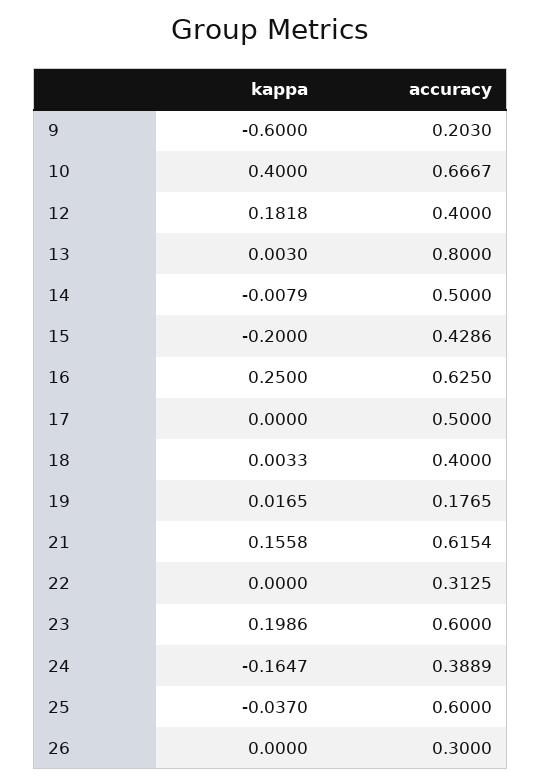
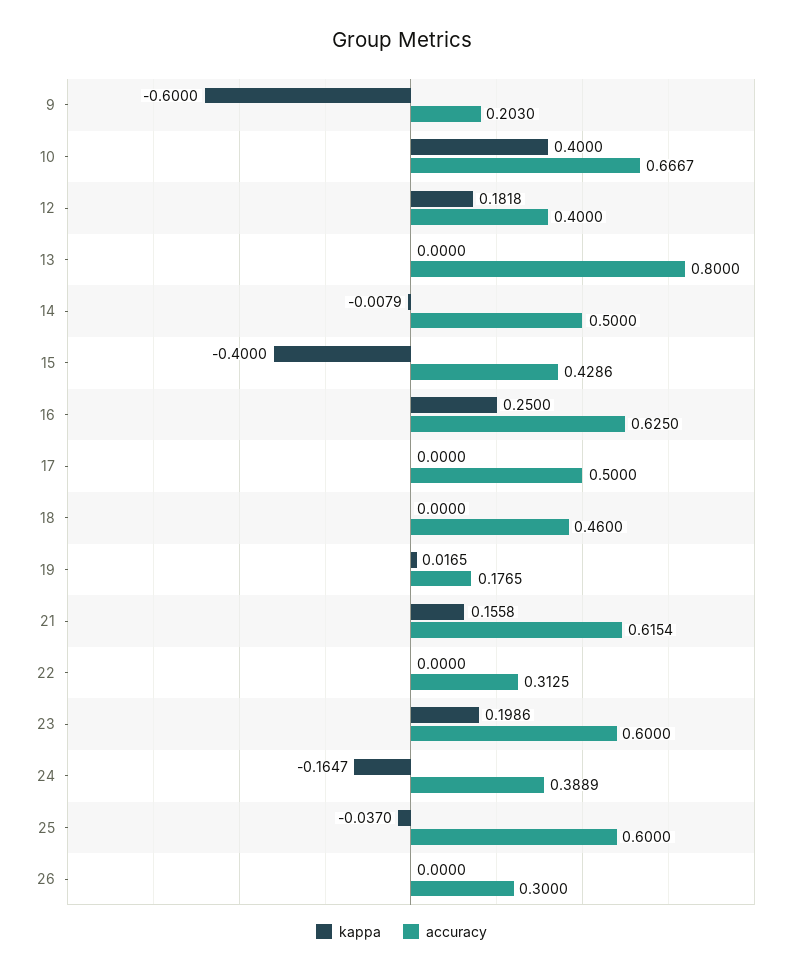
  {
    "kappa": {
      "9": -0.6,
      "10": 0.4,
      "12": 0.1818,
-     "13": 0.003,
+     "13": 0,
      "14": -0.0079,
-     "15": -0.2,
+     "15": -0.4,
      "16": 0.25,
      "17": 0,
-     "18": 0.0033,
+     "18": 0,
      "19": 0.0165,
      "21": 0.1558,
      "22": 0,
      "23": 0.1986,
      "24": -0.1647,
      "25": -0.037,
      "26": 0
    },
    "accuracy": {
      "9": 0.203,
      "10": 0.6667,
      "12": 0.4,
      "13": 0.8,
      "14": 0.5,
      "15": 0.4286,
      "16": 0.625,
      "17": 0.5,
-     "18": 0.4,
+     "18": 0.46,
      "19": 0.1765,
      "21": 0.6154,
      "22": 0.3125,
      "23": 0.6,
      "24": 0.3889,
      "25": 0.6,
      "26": 0.3
    }
  }

